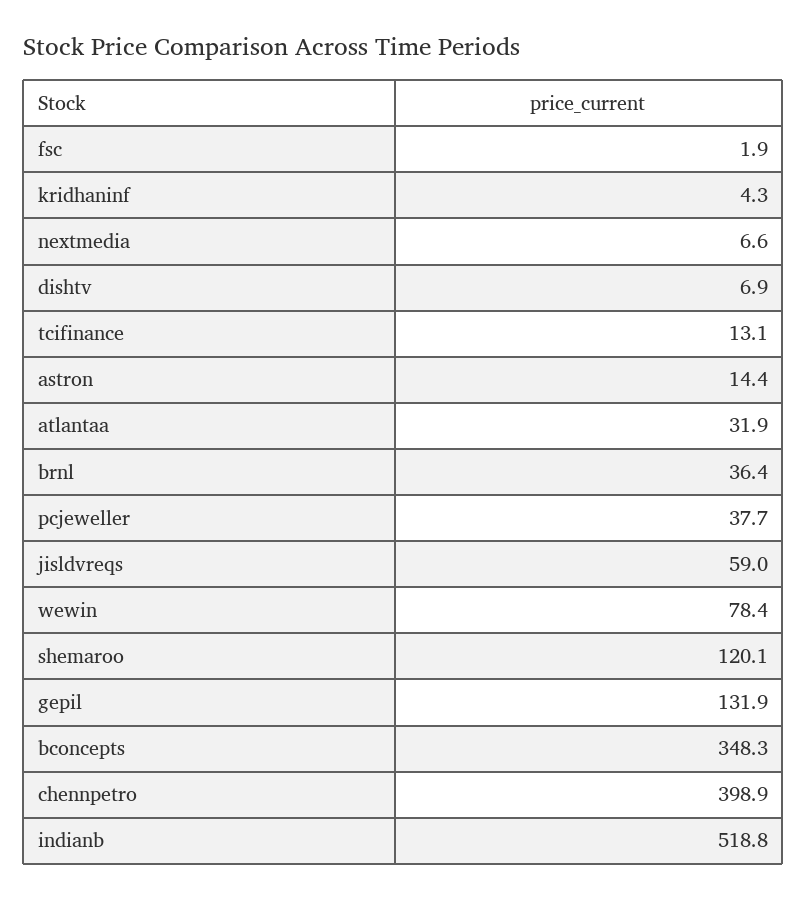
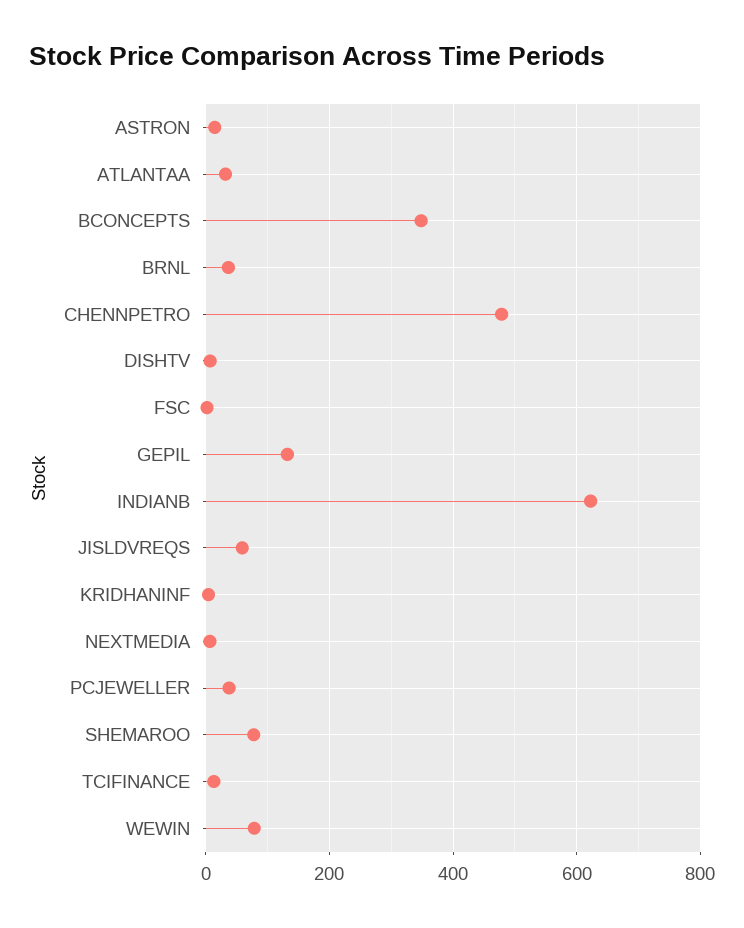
  {
    "fsc": 1.9,
    "kridhaninf": 4.3,
    "nextmedia": 6.6,
    "dishtv": 6.9,
    "tcifinance": 13.1,
    "astron": 14.4,
    "atlantaa": 31.9,
    "brnl": 36.4,
    "pcjeweller": 37.7,
    "jisldvreqs": 59,
    "wewin": 78.4,
-   "shemaroo": 120.1,
+   "shemaroo": 80,
    "gepil": 131.9,
    "bconcepts": 348.3,
-   "chennpetro": 398.9,
+   "chennpetro": 480,
-   "indianb": 518.8
+   "indianb": 620
  }

